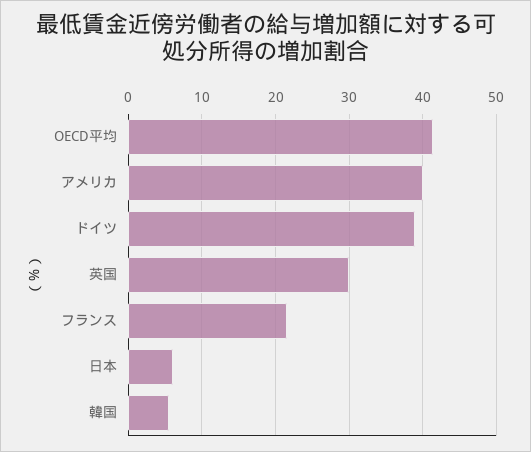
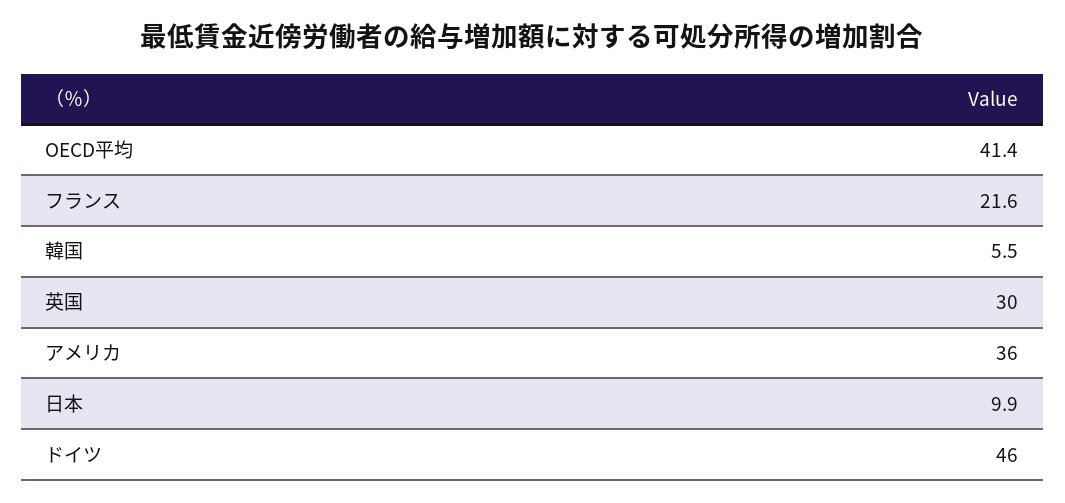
  {
    "OECD平均": 41.4,
-   "アメリカ": 40,
+   "アメリカ": 36,
-   "ドイツ": 39,
+   "ドイツ": 46,
    "英国": 30,
    "フランス": 21.6,
-   "日本": 6,
+   "日本": 9.9,
    "韓国": 5.5
  }

